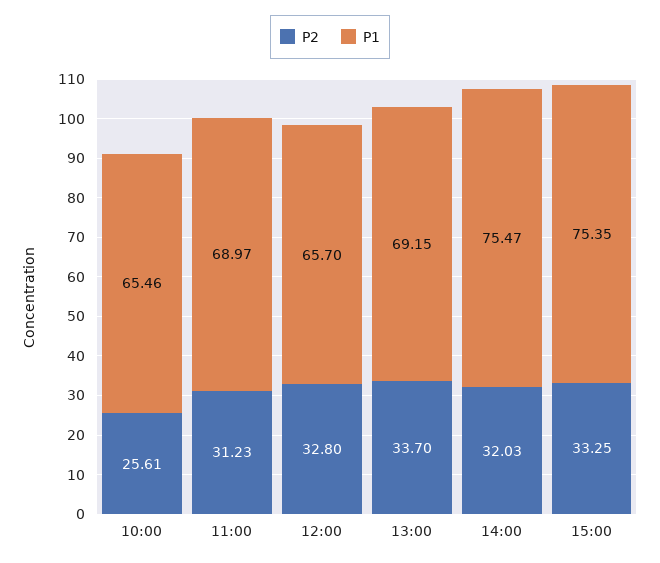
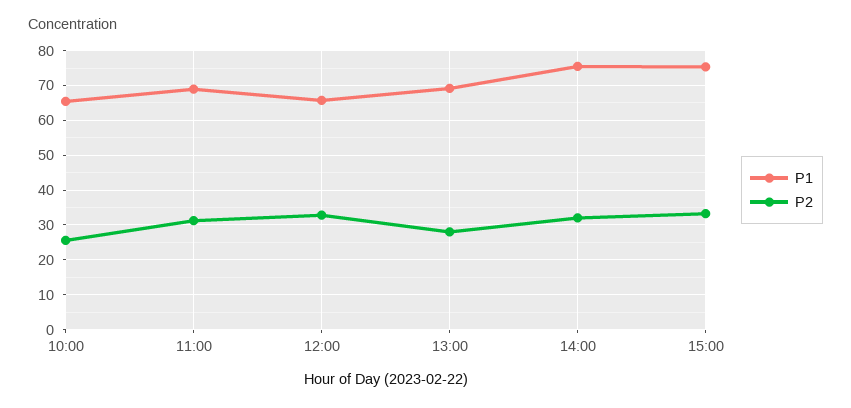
  {
    "P2": {
      "10:00": 25.61,
      "11:00": 31.23,
      "12:00": 32.8,
-     "13:00": 33.7,
+     "13:00": 28,
      "14:00": 32.03,
      "15:00": 33.25
    },
    "P1": {
      "10:00": 65.46,
      "11:00": 68.97,
      "12:00": 65.7,
      "13:00": 69.15,
      "14:00": 75.47,
      "15:00": 75.35
    }
  }

